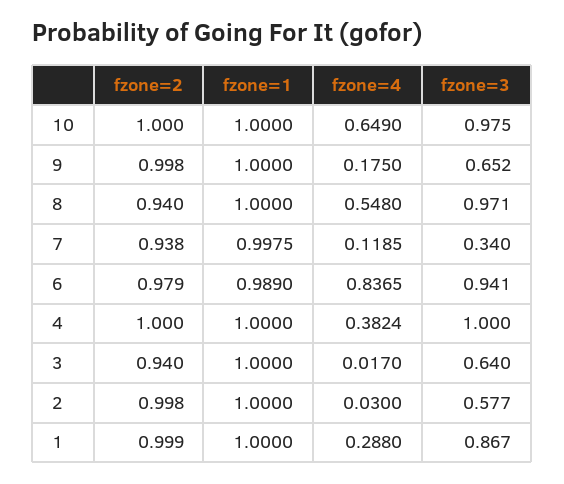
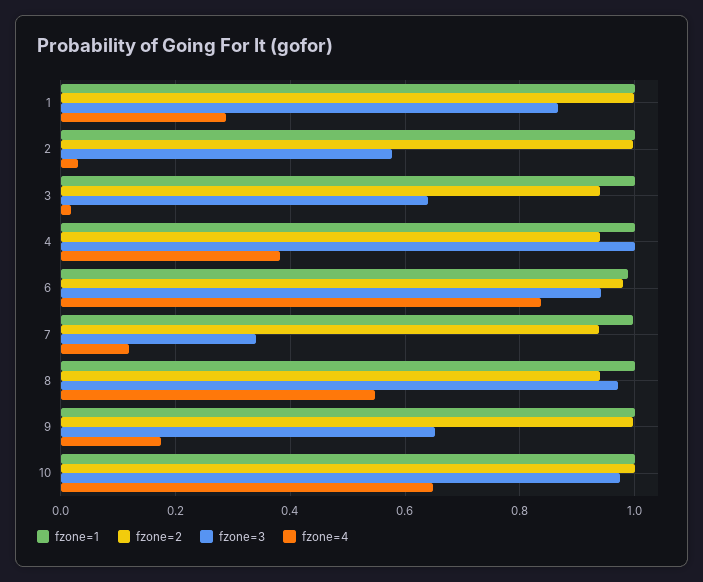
  {
    "fzone=2": {
      "10": 1,
      "9": 0.998,
      "8": 0.94,
      "7": 0.938,
      "6": 0.979,
-     "4": 1,
+     "4": 0.94,
      "3": 0.94,
      "2": 0.998,
      "1": 0.999
    },
    "fzone=1": {
      "10": 1,
      "9": 1,
      "8": 1,
      "7": 0.9975,
      "6": 0.989,
      "4": 1,
      "3": 1,
      "2": 1,
      "1": 1
    },
    "fzone=4": {
      "10": 0.649,
      "9": 0.175,
      "8": 0.548,
      "7": 0.1185,
      "6": 0.8365,
      "4": 0.3824,
      "3": 0.017,
      "2": 0.03,
      "1": 0.288
    },
    "fzone=3": {
      "10": 0.975,
      "9": 0.652,
      "8": 0.971,
      "7": 0.34,
      "6": 0.941,
      "4": 1,
      "3": 0.64,
      "2": 0.577,
      "1": 0.867
    }
  }

